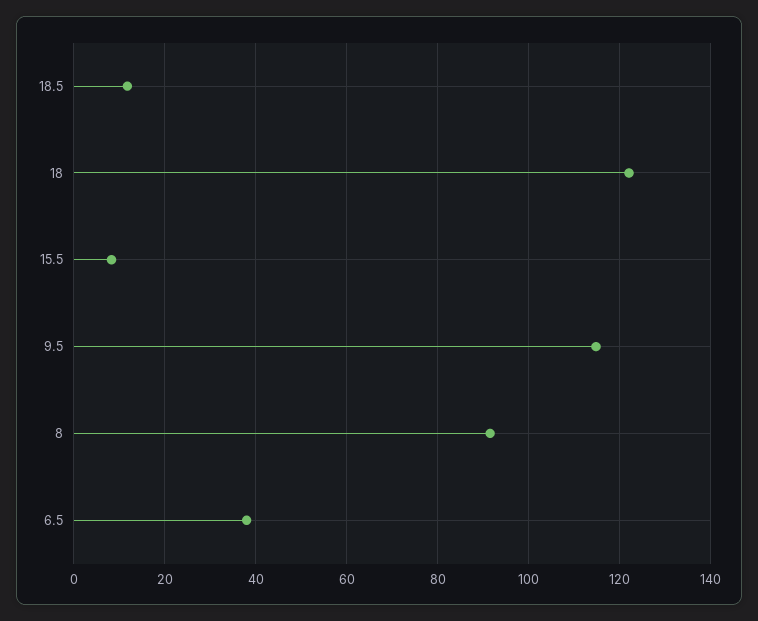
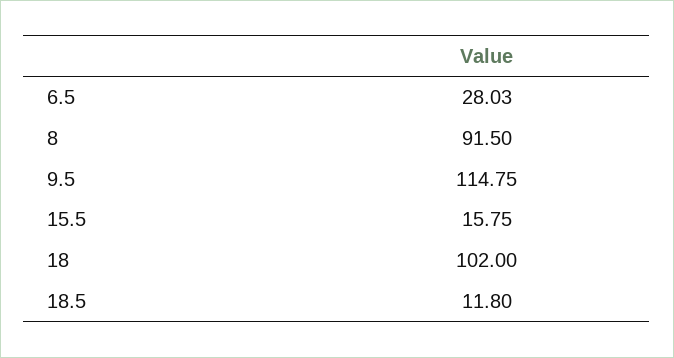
  {
    "18.5": 11.8,
-   "18": 122,
+   "18": 102,
-   "15.5": 8,
+   "15.5": 15.75,
    "9.5": 114.75,
    "8": 91.5,
-   "6.5": 38
+   "6.5": 28.03
  }

